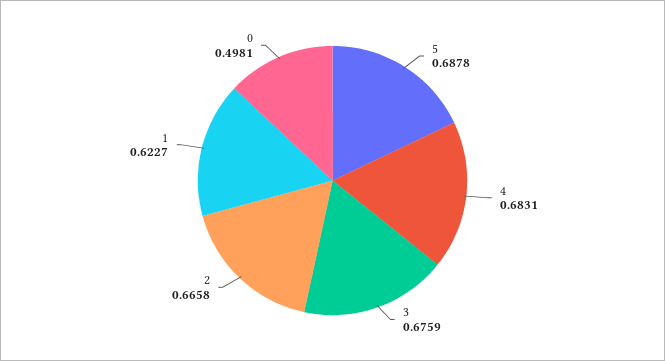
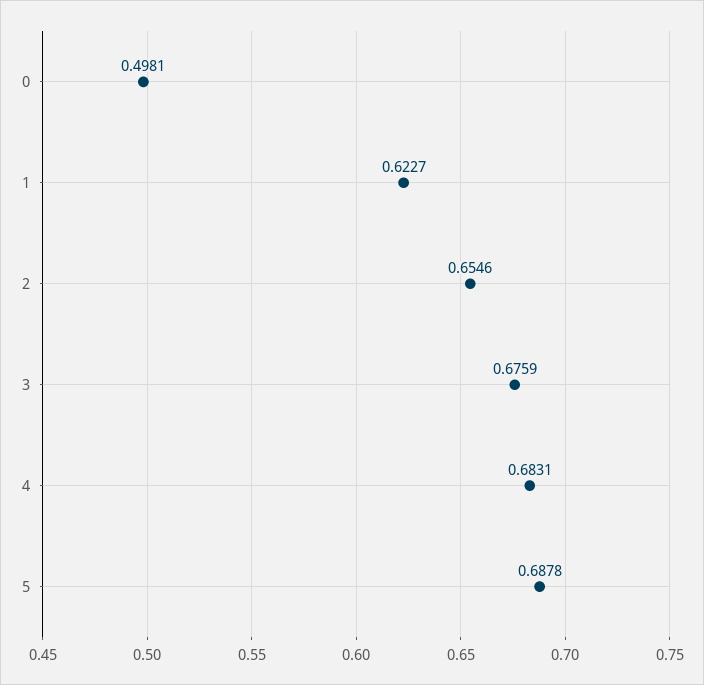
  {
    "5": 0.6878,
    "4": 0.6831,
    "3": 0.6759,
-   "2": 0.6658,
+   "2": 0.6546,
    "1": 0.6227,
    "0": 0.4981
  }

